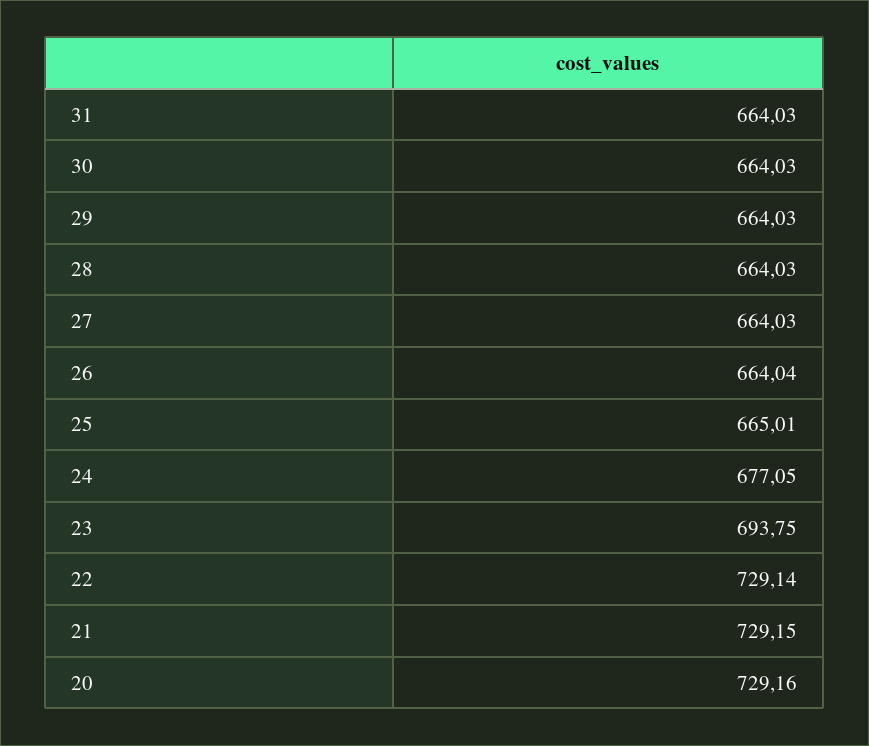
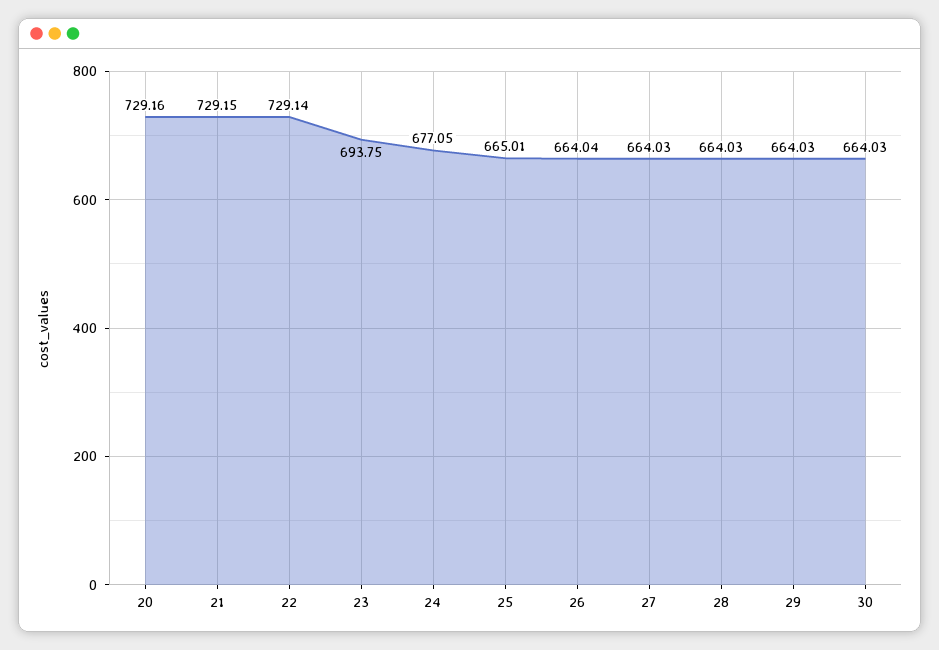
  {
-   "31": 664.03,
    "30": 664.03,
    "29": 664.03,
    "28": 664.03,
    "27": 664.03,
    "26": 664.04,
    "25": 665.01,
    "24": 677.05,
    "23": 693.75,
    "22": 729.14,
    "21": 729.15,
    "20": 729.16
  }

